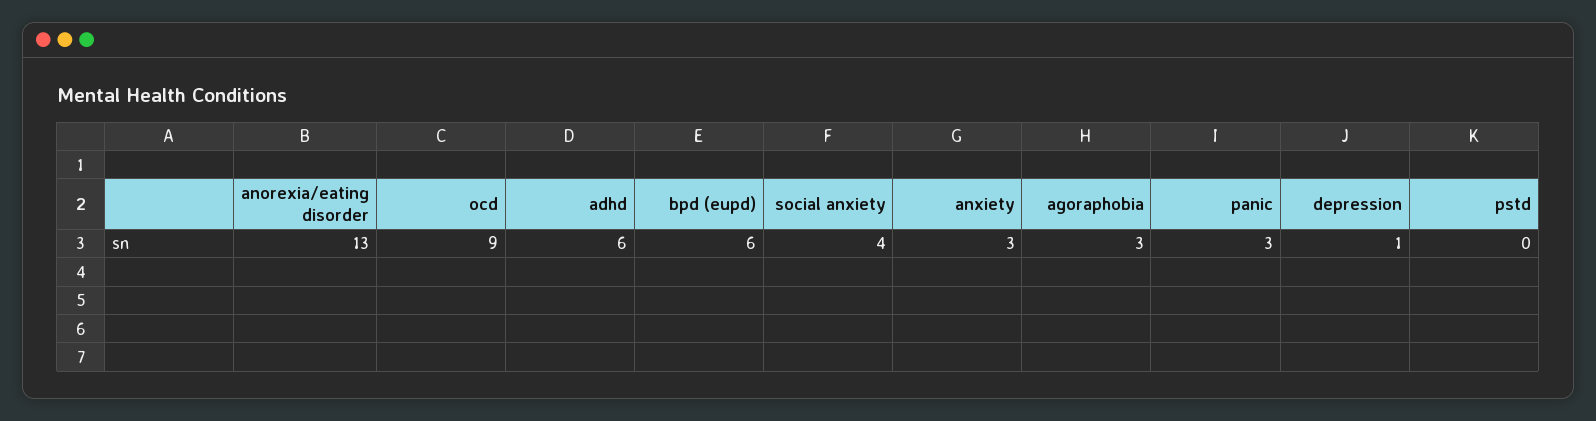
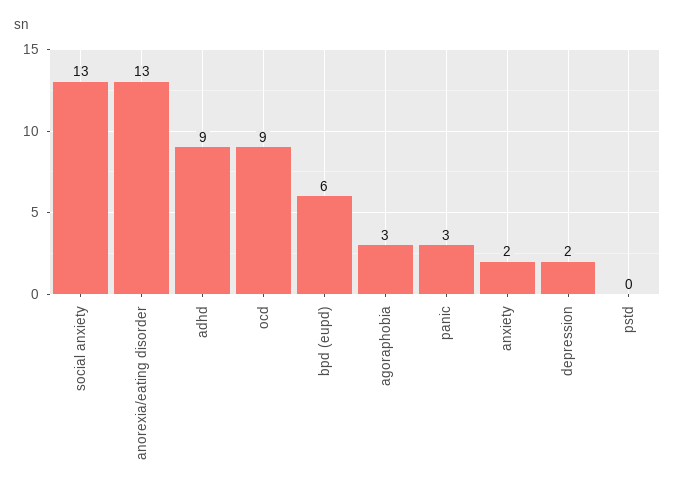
  {
    "anorexia/eating disorder": 13,
    "ocd": 9,
-   "adhd": 6,
+   "adhd": 9,
    "bpd (eupd)": 6,
-   "social anxiety": 4,
+   "social anxiety": 13,
-   "anxiety": 3,
+   "anxiety": 2,
    "agoraphobia": 3,
    "panic": 3,
-   "depression": 1,
+   "depression": 2,
    "pstd": 0
  }

